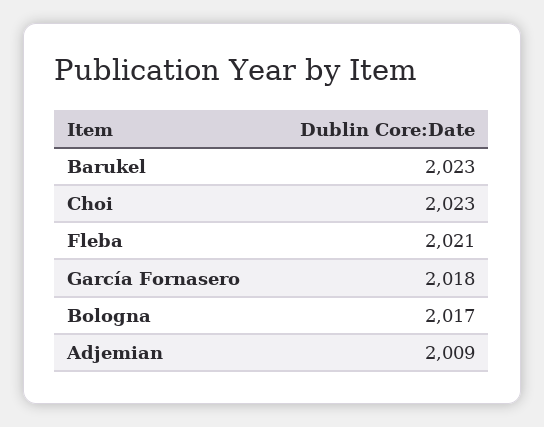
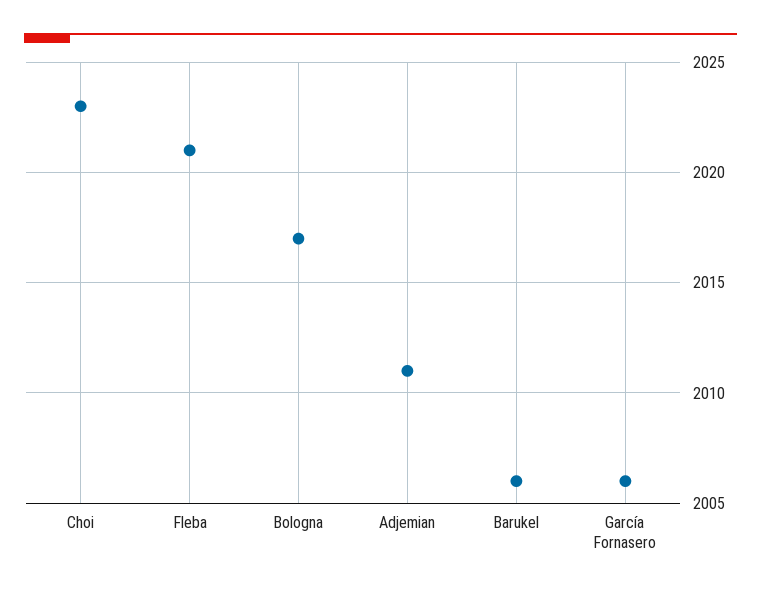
  {
-   "Barukel": 2023,
+   "Barukel": 2006,
    "Choi": 2023,
    "Fleba": 2021,
-   "García Fornasero": 2018,
+   "García Fornasero": 2006,
    "Bologna": 2017,
-   "Adjemian": 2009
+   "Adjemian": 2011
  }

